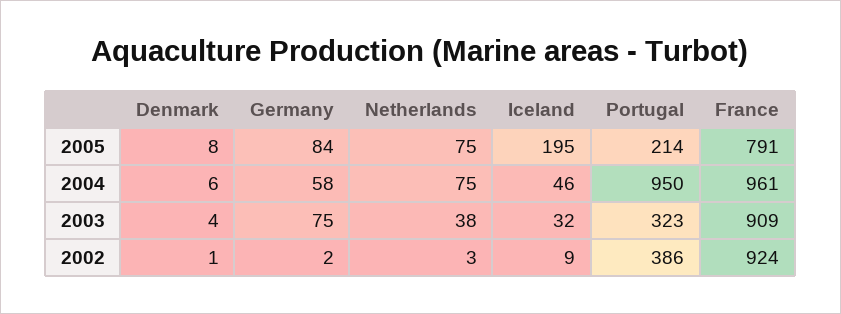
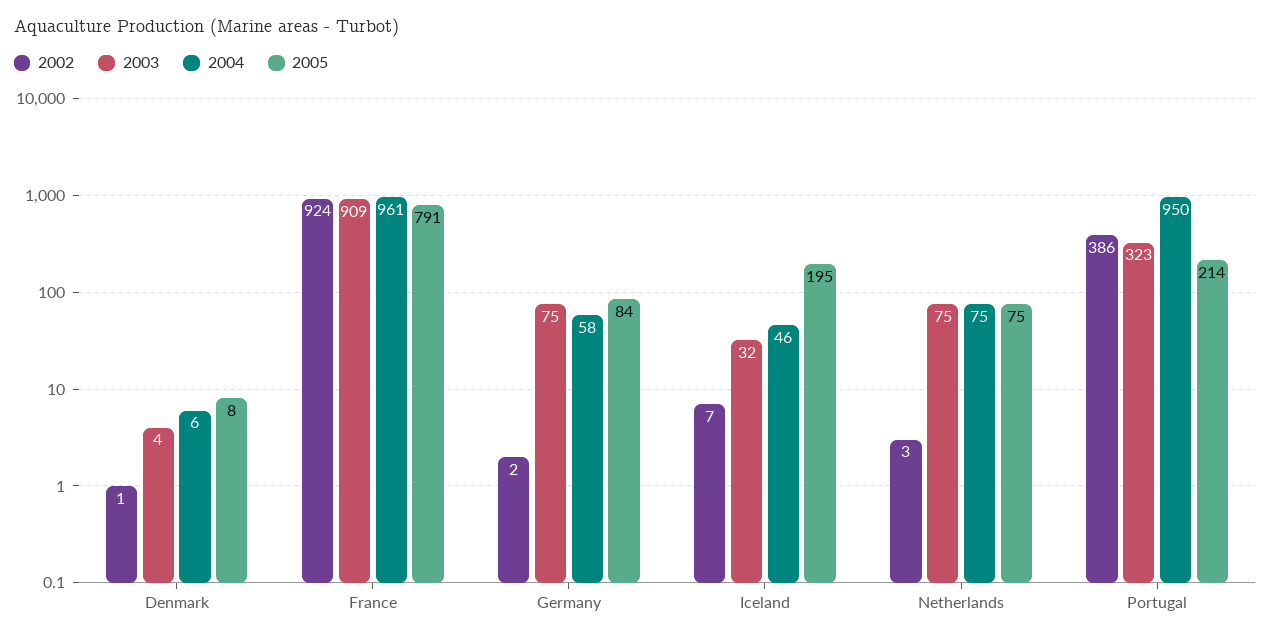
  {
    "2005": {
      "Denmark": 8,
      "Germany": 84,
      "Netherlands": 75,
      "Iceland": 195,
      "Portugal": 214,
      "France": 791
    },
    "2004": {
      "Denmark": 6,
      "Germany": 58,
      "Netherlands": 75,
      "Iceland": 46,
      "Portugal": 950,
      "France": 961
    },
    "2003": {
      "Denmark": 4,
      "Germany": 75,
-     "Netherlands": 38,
+     "Netherlands": 75,
      "Iceland": 32,
      "Portugal": 323,
      "France": 909
    },
    "2002": {
      "Denmark": 1,
      "Germany": 2,
      "Netherlands": 3,
-     "Iceland": 9,
+     "Iceland": 7,
      "Portugal": 386,
      "France": 924
    }
  }

